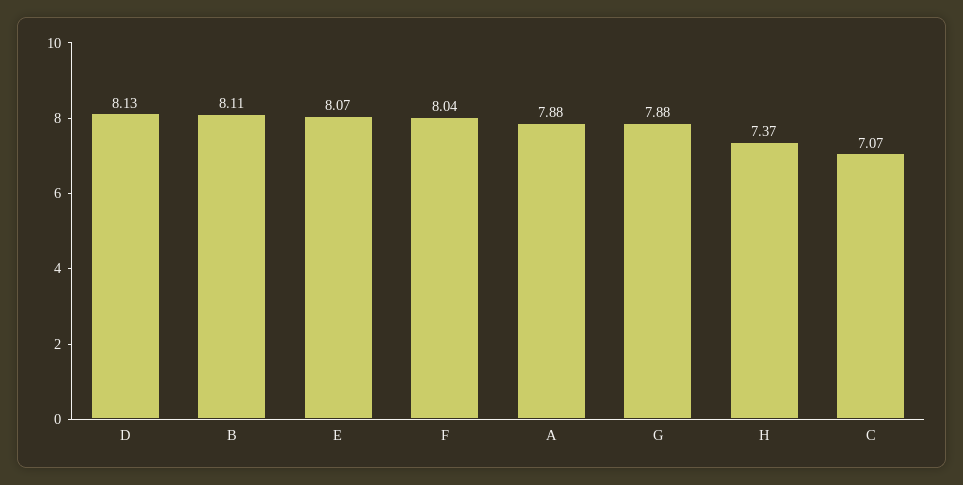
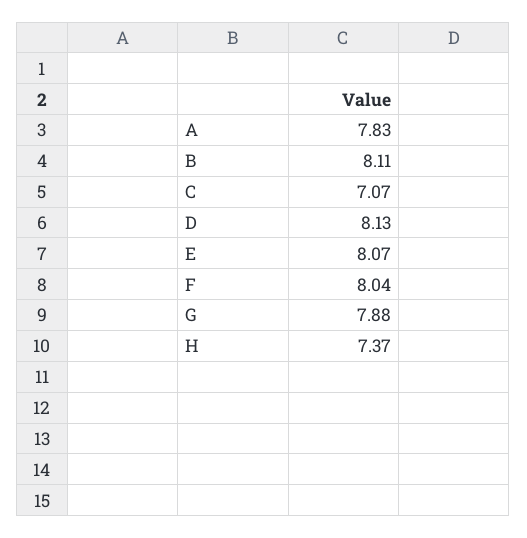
  {
    "D": 8.13,
    "B": 8.11,
    "E": 8.07,
    "F": 8.04,
-   "A": 7.88,
+   "A": 7.83,
    "G": 7.88,
    "H": 7.37,
    "C": 7.07
  }

